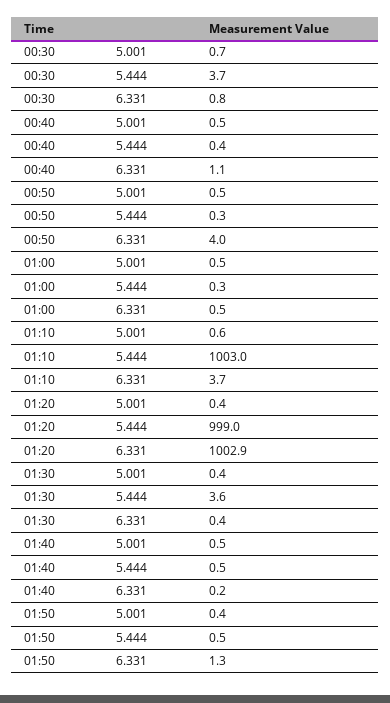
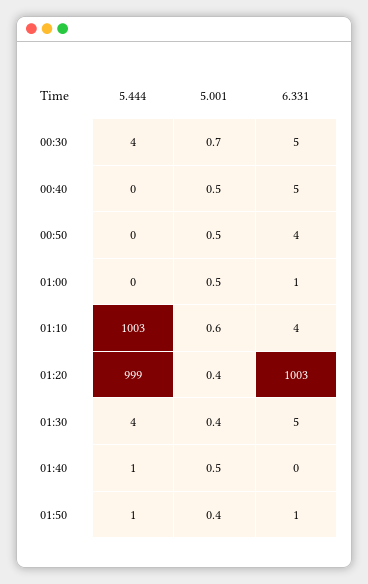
  {
    "00:30": {
      "5.001": 0.7,
      "5.444": 3.7,
-     "6.331": 0.8
+     "6.331": 5
    },
    "00:40": {
      "5.001": 0.5,
      "5.444": 0.4,
-     "6.331": 1.1
+     "6.331": 5
    },
    "00:50": {
      "5.001": 0.5,
      "5.444": 0.3,
      "6.331": 4
    },
    "01:00": {
      "5.001": 0.5,
      "5.444": 0.3,
      "6.331": 0.5
    },
    "01:10": {
      "5.001": 0.6,
      "5.444": 1003,
      "6.331": 3.7
    },
    "01:20": {
      "5.001": 0.4,
      "5.444": 999,
      "6.331": 1002.9
    },
    "01:30": {
      "5.001": 0.4,
      "5.444": 3.6,
-     "6.331": 0.4
+     "6.331": 5
    },
    "01:40": {
      "5.001": 0.5,
      "5.444": 0.5,
      "6.331": 0.2
    },
    "01:50": {
      "5.001": 0.4,
      "5.444": 0.5,
      "6.331": 1.3
    }
  }

